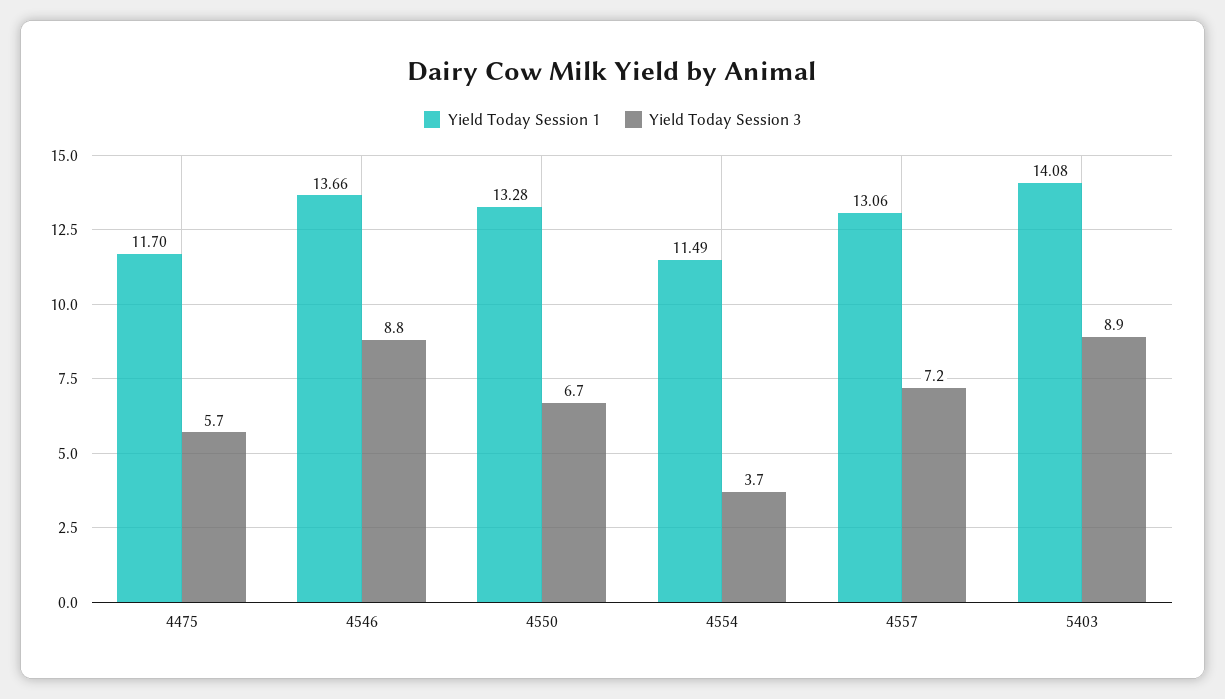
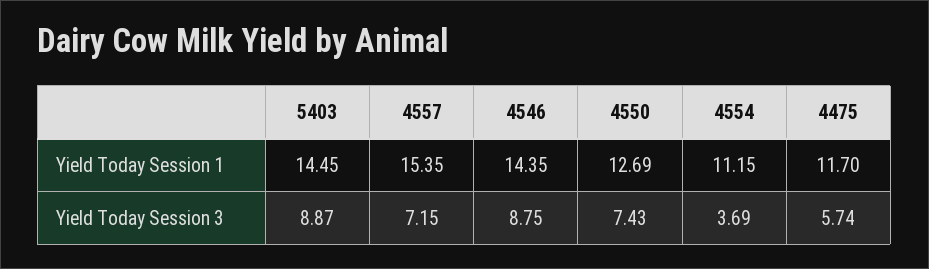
  {
    "Yield Today Session 1": {
      "4475": 11.7,
-     "4546": 13.66,
+     "4546": 14.35,
-     "4550": 13.28,
+     "4550": 12.69,
-     "4554": 11.49,
+     "4554": 11.15,
-     "4557": 13.06,
+     "4557": 15.35,
-     "5403": 14.08
+     "5403": 14.45
    },
    "Yield Today Session 3": {
      "4475": 5.74,
      "4546": 8.75,
-     "4550": 6.7,
+     "4550": 7.43,
      "4554": 3.69,
      "4557": 7.15,
      "5403": 8.87
    }
  }

